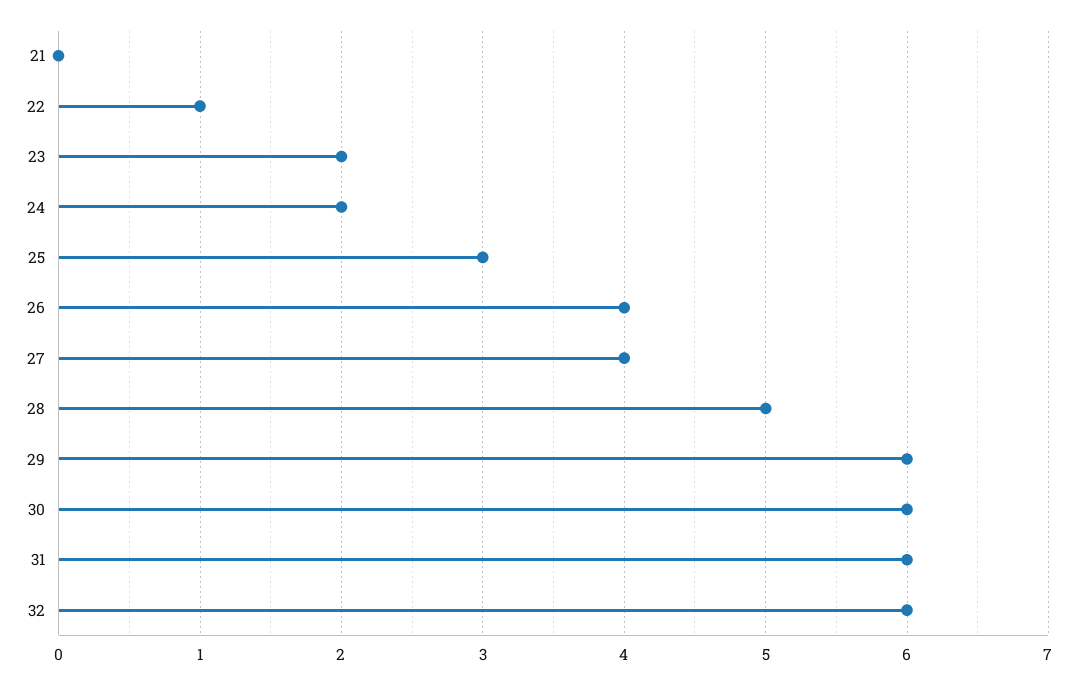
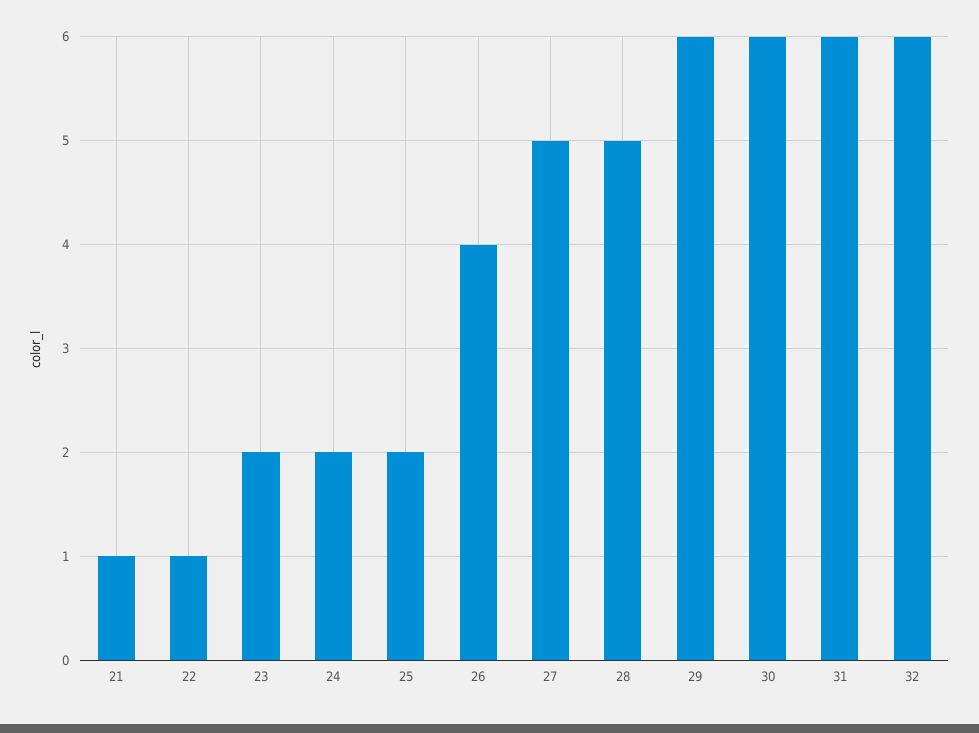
  {
-   "21": 0,
+   "21": 1,
    "22": 1,
    "23": 2,
    "24": 2,
-   "25": 3,
+   "25": 2,
    "26": 4,
-   "27": 4,
+   "27": 5,
    "28": 5,
    "29": 6,
    "30": 6,
    "31": 6,
    "32": 6
  }

